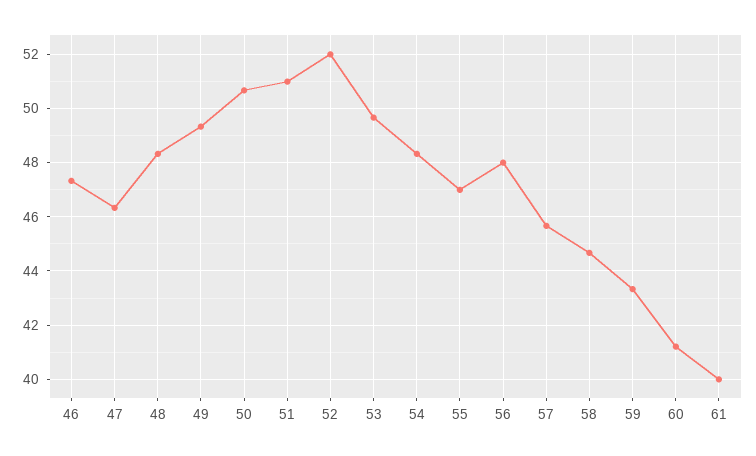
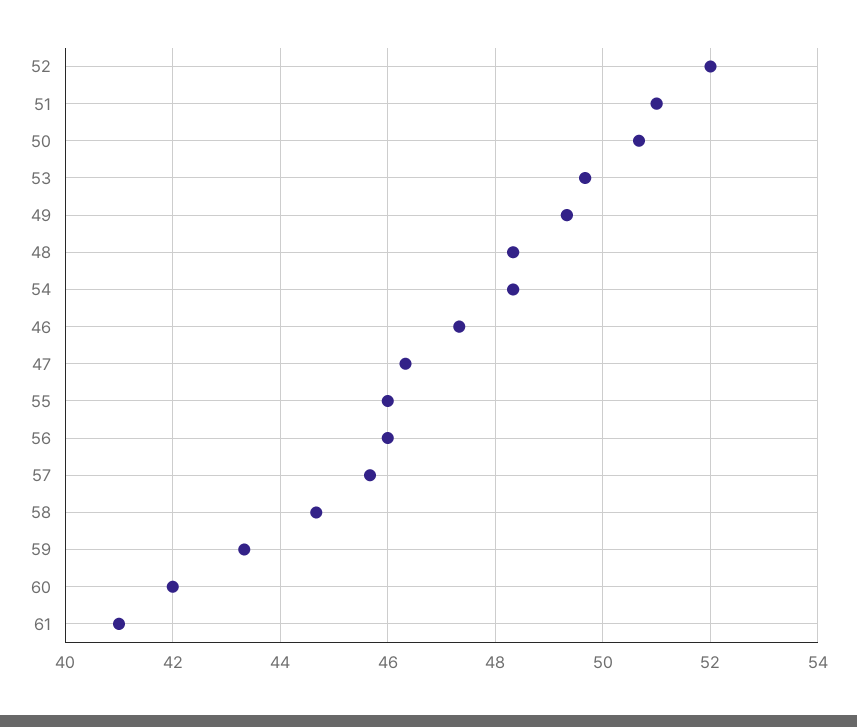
  {
    "46": 47.4,
    "47": 46.4,
    "48": 48.4,
    "49": 49.4,
    "50": 50.6,
    "51": 51,
    "52": 52,
    "53": 49.6,
    "54": 48.4,
-   "55": 47,
+   "55": 46,
-   "56": 48,
+   "56": 46,
    "57": 45.6,
    "58": 44.6,
    "59": 43.4,
-   "60": 41.25,
+   "60": 42,
-   "61": 40
+   "61": 41
  }

